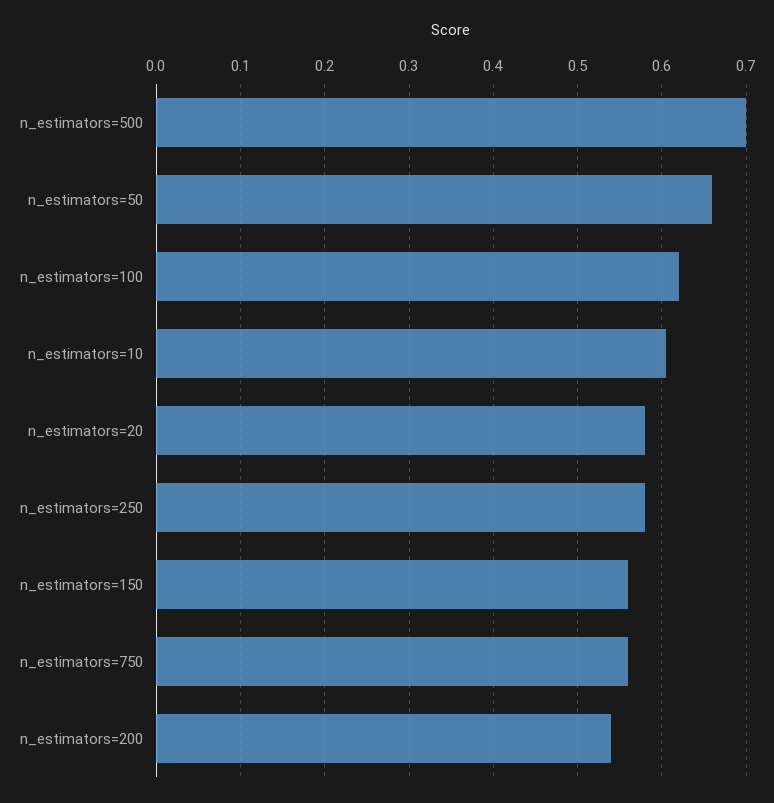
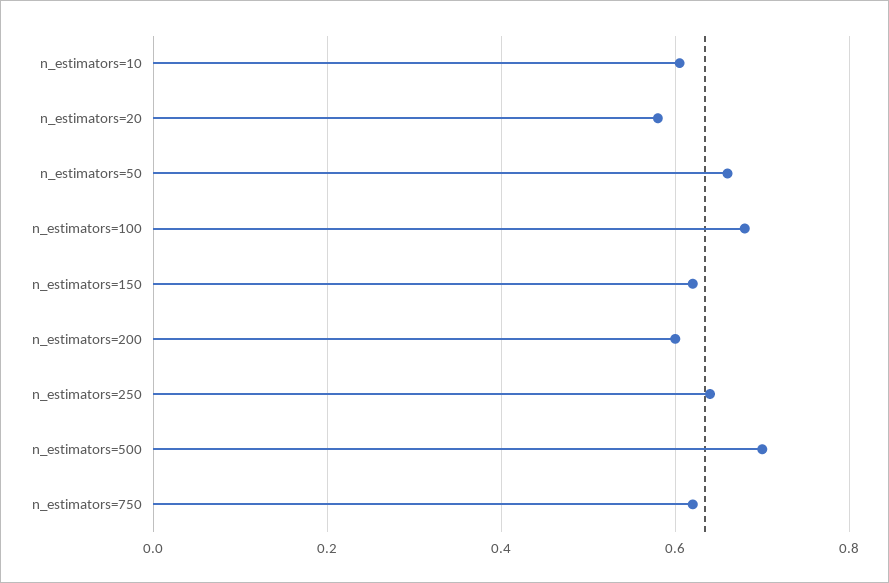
  {
    "n_estimators=500": 0.7,
    "n_estimators=50": 0.66,
-   "n_estimators=100": 0.62,
+   "n_estimators=100": 0.68,
    "n_estimators=10": 0.61,
    "n_estimators=20": 0.58,
-   "n_estimators=250": 0.58,
+   "n_estimators=250": 0.64,
-   "n_estimators=150": 0.56,
+   "n_estimators=150": 0.62,
-   "n_estimators=750": 0.56,
+   "n_estimators=750": 0.62,
-   "n_estimators=200": 0.54
+   "n_estimators=200": 0.6
  }

